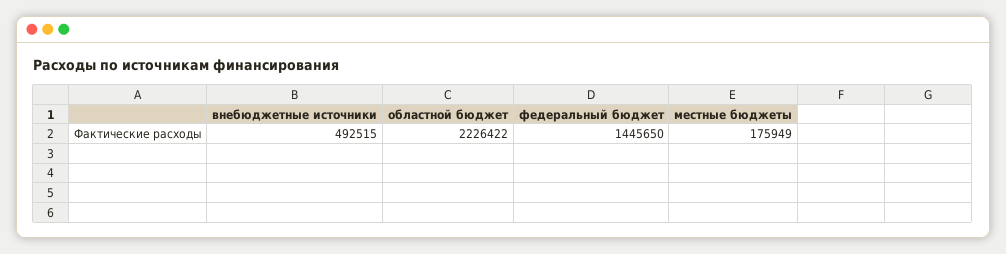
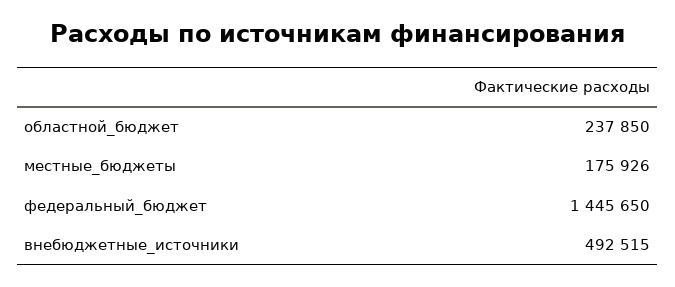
  {
    "внебюджетные источники": 492515,
-   "областной бюджет": 2226422,
+   "областной бюджет": 237850,
    "федеральный бюджет": 1445650,
-   "местные бюджеты": 175949
+   "местные бюджеты": 175926
  }

